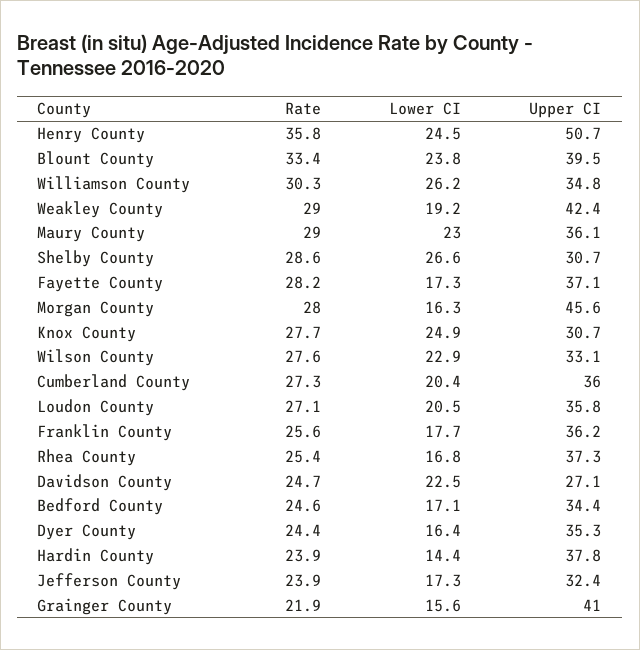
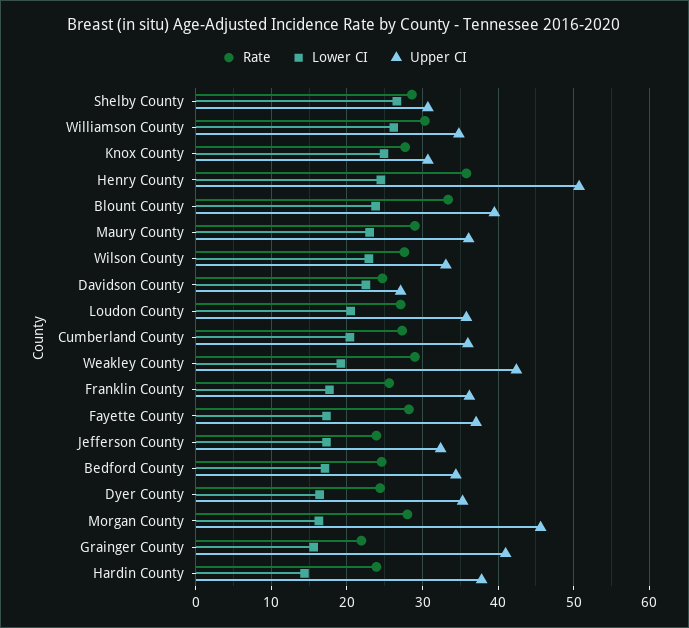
  {
    "Rate": {
      "Henry County": 35.8,
      "Blount County": 33.4,
      "Williamson County": 30.3,
      "Weakley County": 29,
      "Maury County": 29,
      "Shelby County": 28.6,
      "Fayette County": 28.2,
      "Morgan County": 28,
      "Knox County": 27.7,
      "Wilson County": 27.6,
      "Cumberland County": 27.3,
      "Loudon County": 27.1,
      "Franklin County": 25.6,
-     "Rhea County": 25.4,
      "Davidson County": 24.7,
      "Bedford County": 24.6,
      "Dyer County": 24.4,
      "Hardin County": 23.9,
      "Jefferson County": 23.9,
      "Grainger County": 21.9
    },
    "Lower CI": {
      "Henry County": 24.5,
      "Blount County": 23.8,
      "Williamson County": 26.2,
      "Weakley County": 19.2,
      "Maury County": 23,
      "Shelby County": 26.6,
      "Fayette County": 17.3,
      "Morgan County": 16.3,
      "Knox County": 24.9,
      "Wilson County": 22.9,
      "Cumberland County": 20.4,
      "Loudon County": 20.5,
      "Franklin County": 17.7,
-     "Rhea County": 16.8,
      "Davidson County": 22.5,
      "Bedford County": 17.1,
      "Dyer County": 16.4,
      "Hardin County": 14.4,
      "Jefferson County": 17.3,
      "Grainger County": 15.6
    },
    "Upper CI": {
      "Henry County": 50.7,
      "Blount County": 39.5,
      "Williamson County": 34.8,
      "Weakley County": 42.4,
      "Maury County": 36.1,
      "Shelby County": 30.7,
      "Fayette County": 37.1,
      "Morgan County": 45.6,
      "Knox County": 30.7,
      "Wilson County": 33.1,
      "Cumberland County": 36,
      "Loudon County": 35.8,
      "Franklin County": 36.2,
-     "Rhea County": 37.3,
      "Davidson County": 27.1,
      "Bedford County": 34.4,
      "Dyer County": 35.3,
      "Hardin County": 37.8,
      "Jefferson County": 32.4,
      "Grainger County": 41
    }
  }

